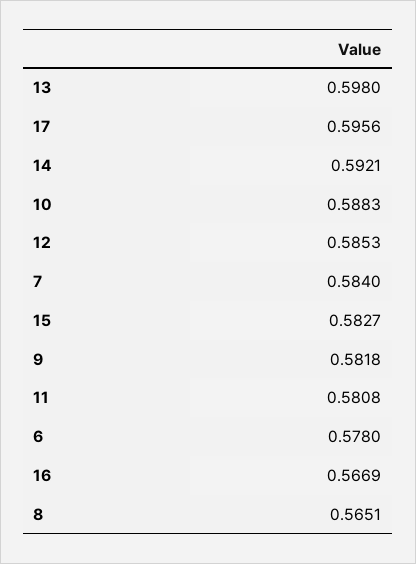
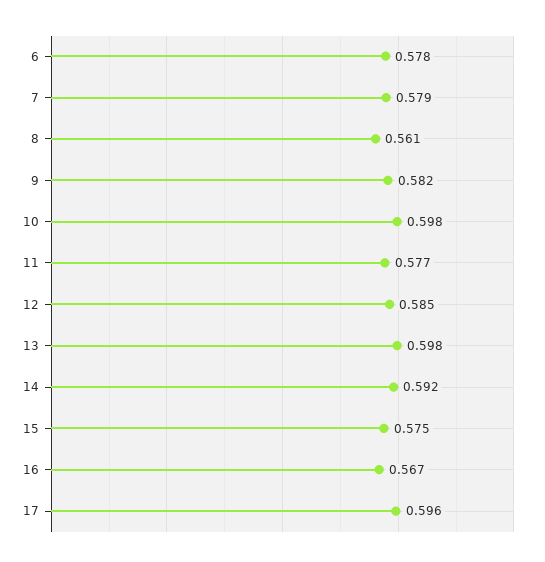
  {
    "13": 0.598,
    "17": 0.5956,
    "14": 0.5921,
-   "10": 0.5883,
+   "10": 0.598,
    "12": 0.5853,
-   "7": 0.584,
+   "7": 0.579,
-   "15": 0.5827,
+   "15": 0.575,
    "9": 0.5818,
-   "11": 0.5808,
+   "11": 0.577,
    "6": 0.578,
    "16": 0.5669,
-   "8": 0.5651
+   "8": 0.561
  }

